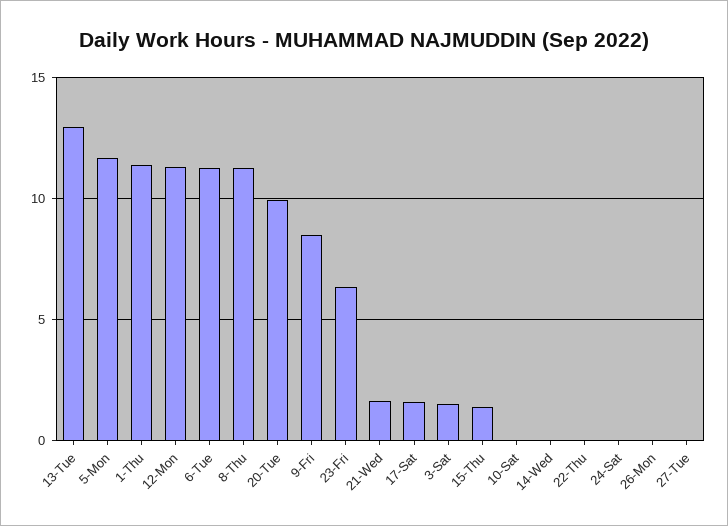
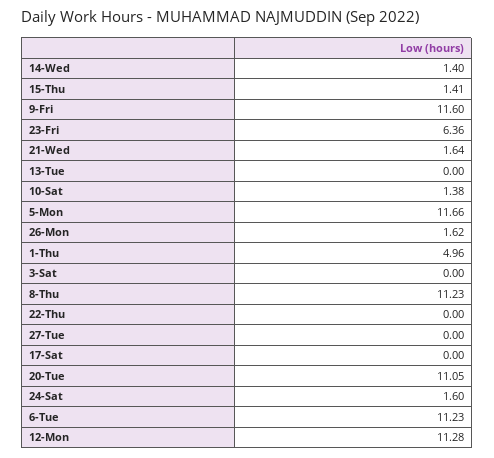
  {
-   "13-Tue": 13,
+   "13-Tue": 0,
    "5-Mon": 11.66,
-   "1-Thu": 11.5,
+   "1-Thu": 4.96,
    "12-Mon": 11.28,
    "6-Tue": 11.23,
    "8-Thu": 11.23,
-   "20-Tue": 10,
+   "20-Tue": 11.05,
-   "9-Fri": 8.5,
+   "9-Fri": 11.6,
    "23-Fri": 6.36,
    "21-Wed": 1.64,
-   "17-Sat": 1.5,
+   "17-Sat": 0,
-   "3-Sat": 1.5,
+   "3-Sat": 0,
    "15-Thu": 1.41,
-   "10-Sat": 0,
+   "10-Sat": 1.38,
-   "14-Wed": 0,
+   "14-Wed": 1.4,
    "22-Thu": 0,
-   "24-Sat": 0,
+   "24-Sat": 1.6,
-   "26-Mon": 0,
+   "26-Mon": 1.62,
    "27-Tue": 0
  }

